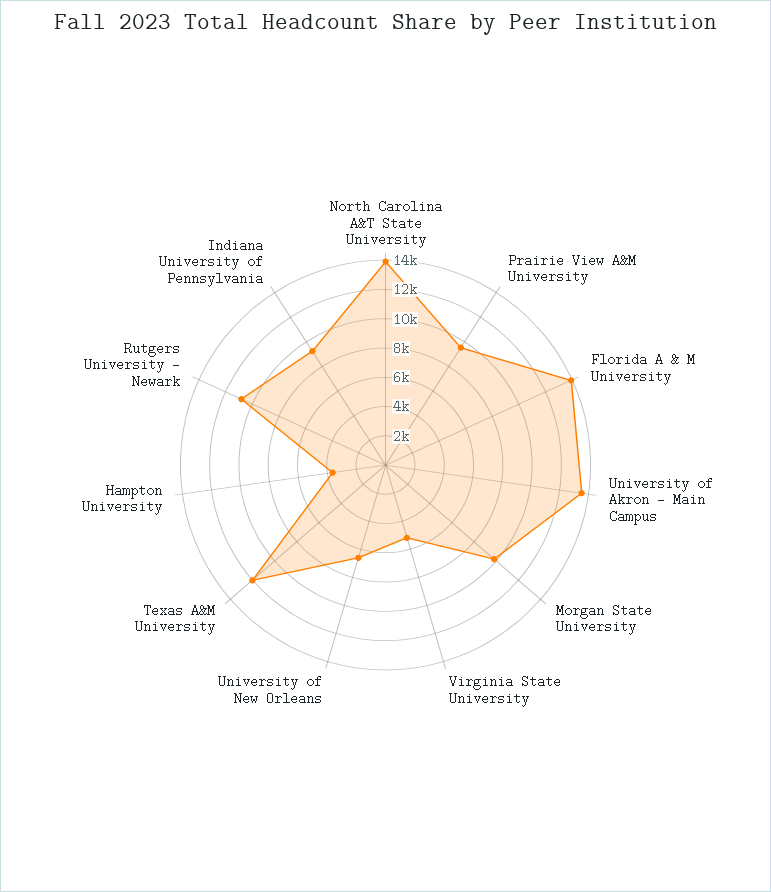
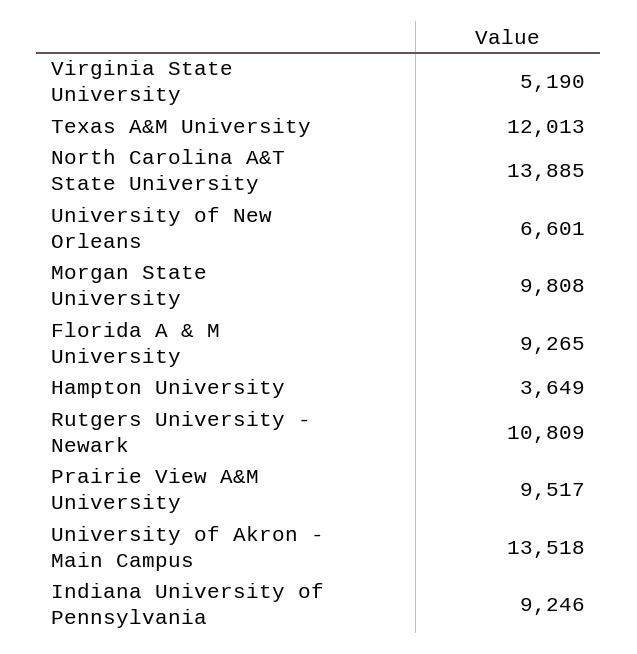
  {
    "North Carolina A&T State University": 13885,
    "Prairie View A&M University": 9517,
-   "Florida A & M University": 14000,
+   "Florida A & M University": 9265,
    "University of Akron - Main Campus": 13518,
    "Morgan State University": 9808,
    "Virginia State University": 5190,
    "University of New Orleans": 6601,
    "Texas A&M University": 12013,
    "Hampton University": 3649,
    "Rutgers University - Newark": 10809,
    "Indiana University of Pennsylvania": 9246
  }

